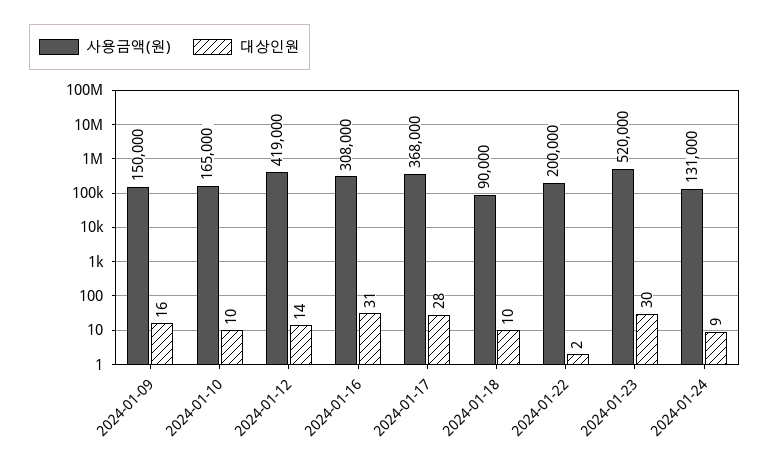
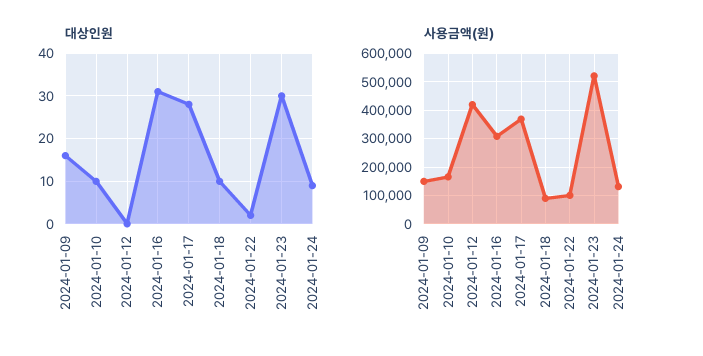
  {
    "사용금액(원)": {
      "2024-01-09": 150000,
      "2024-01-10": 165000,
      "2024-01-12": 419000,
      "2024-01-16": 308000,
      "2024-01-17": 368000,
      "2024-01-18": 90000,
-     "2024-01-22": 200000,
+     "2024-01-22": 100000,
      "2024-01-23": 520000,
      "2024-01-24": 131000
    },
    "대상인원": {
      "2024-01-09": 16,
      "2024-01-10": 10,
-     "2024-01-12": 14,
+     "2024-01-12": 0,
      "2024-01-16": 31,
      "2024-01-17": 28,
      "2024-01-18": 10,
      "2024-01-22": 2,
      "2024-01-23": 30,
      "2024-01-24": 9
    }
  }

